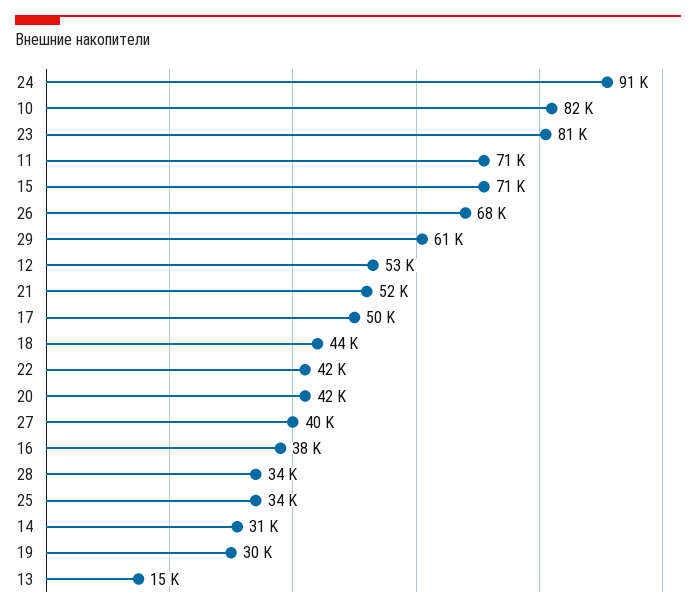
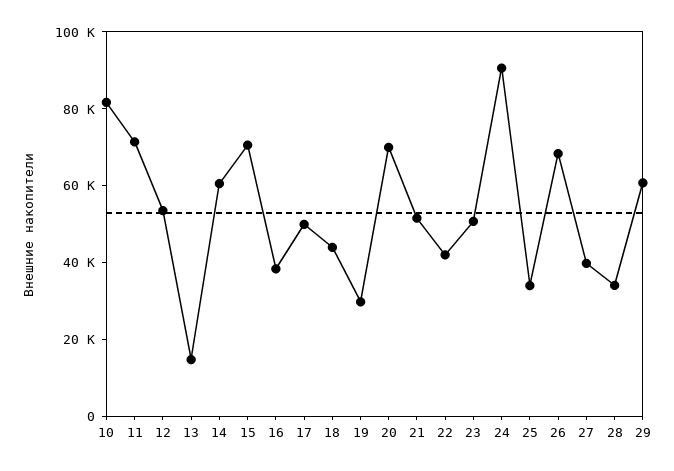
  {
    "24": 91000,
    "10": 82000,
-   "23": 81000,
+   "23": 50000,
    "11": 71000,
    "15": 71000,
    "26": 68000,
    "29": 61000,
    "12": 53000,
    "21": 52000,
    "17": 50000,
    "18": 44000,
    "22": 42000,
-   "20": 42000,
+   "20": 70000,
    "27": 40000,
    "16": 38000,
    "28": 34000,
    "25": 34000,
-   "14": 31000,
+   "14": 60000,
    "19": 30000,
    "13": 15000
  }

